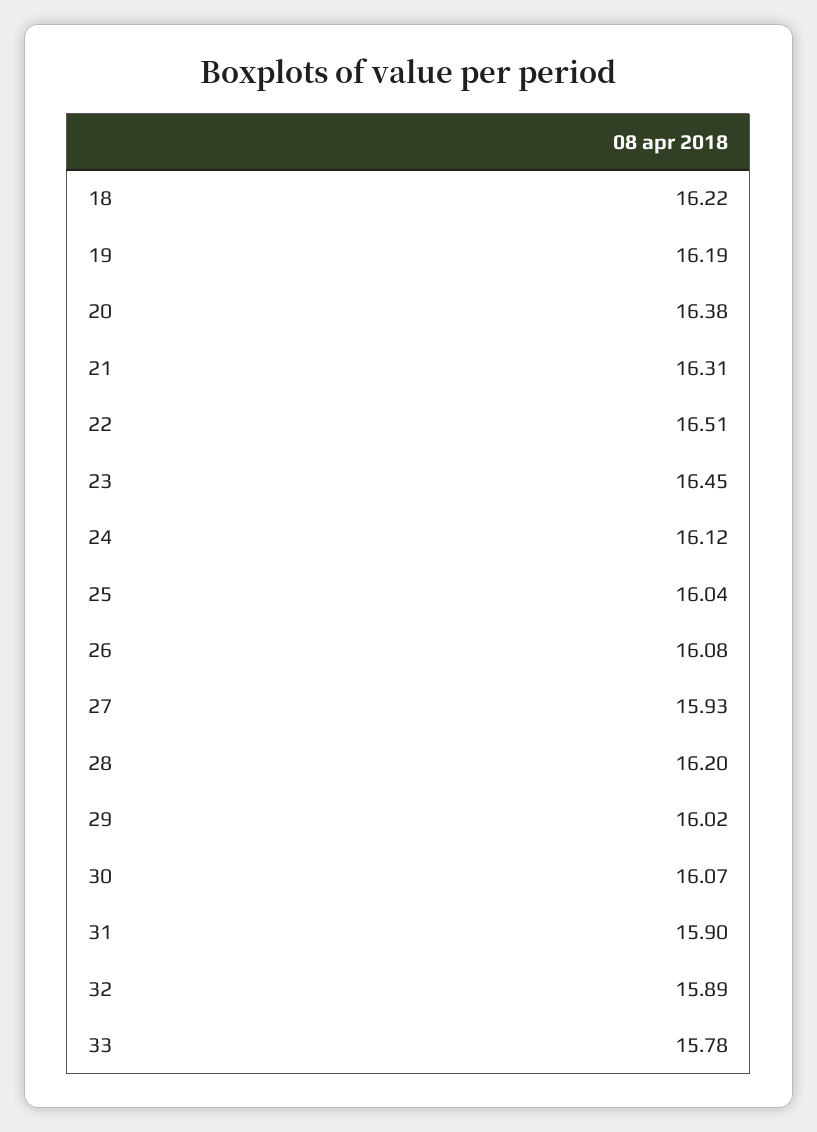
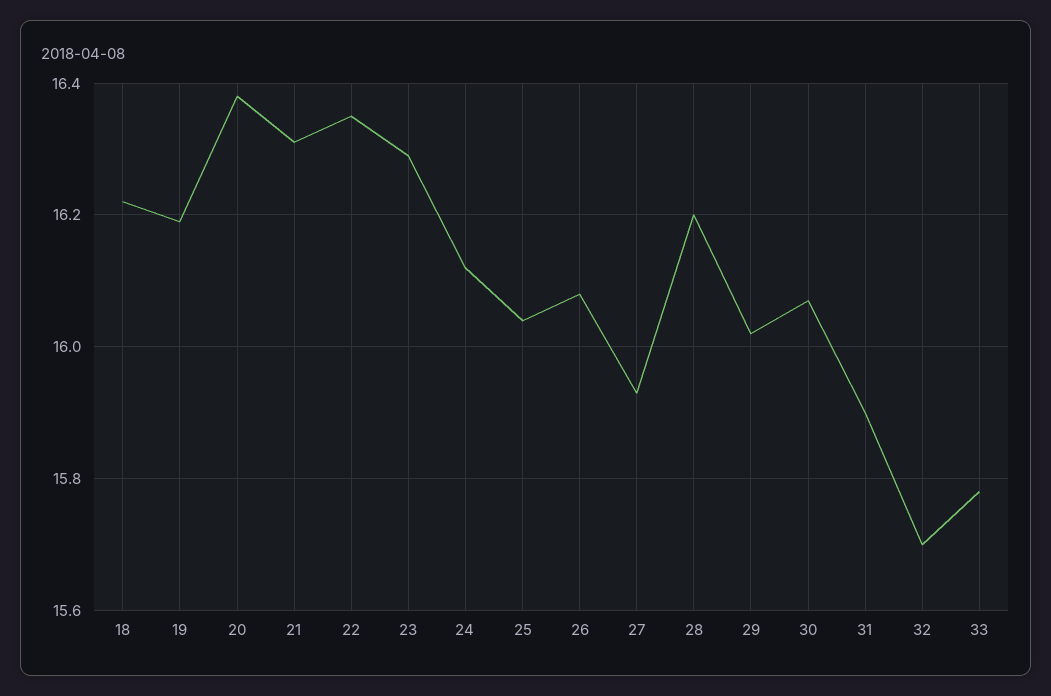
  {
    "18": 16.22,
    "19": 16.19,
    "20": 16.38,
    "21": 16.31,
-   "22": 16.51,
+   "22": 16.35,
-   "23": 16.45,
+   "23": 16.3,
    "24": 16.12,
    "25": 16.04,
    "26": 16.08,
    "27": 15.93,
    "28": 16.2,
    "29": 16.02,
    "30": 16.07,
    "31": 15.9,
-   "32": 15.89,
+   "32": 15.7,
    "33": 15.78
  }

